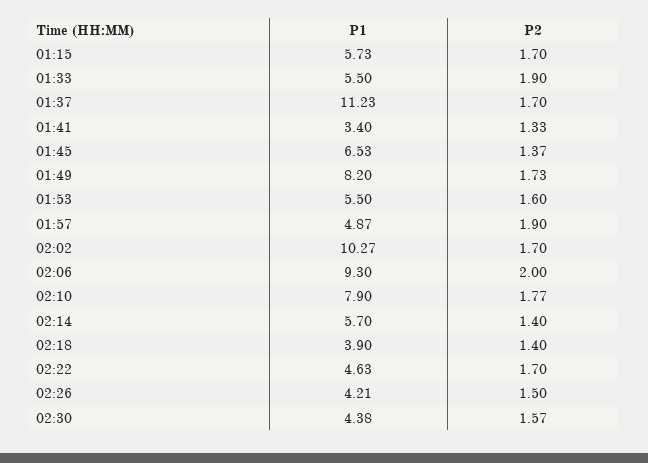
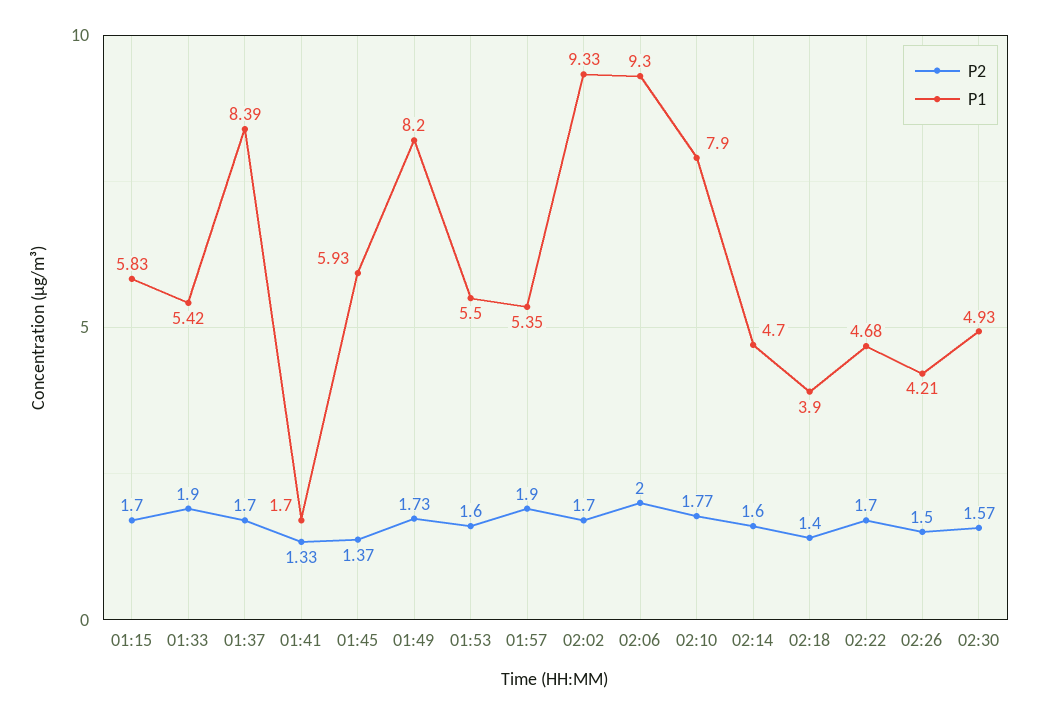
  {
    "P1": {
-     "01:15": 5.73,
+     "01:15": 5.83,
-     "01:33": 5.5,
+     "01:33": 5.42,
-     "01:37": 11.23,
+     "01:37": 8.39,
-     "01:41": 3.4,
+     "01:41": 1.7,
-     "01:45": 6.53,
+     "01:45": 5.93,
      "01:49": 8.2,
      "01:53": 5.5,
-     "01:57": 4.87,
+     "01:57": 5.35,
-     "02:02": 10.27,
+     "02:02": 9.33,
      "02:06": 9.3,
      "02:10": 7.9,
-     "02:14": 5.7,
+     "02:14": 4.7,
      "02:18": 3.9,
-     "02:22": 4.63,
+     "02:22": 4.68,
      "02:26": 4.21,
-     "02:30": 4.38
+     "02:30": 4.93
    },
    "P2": {
      "01:15": 1.7,
      "01:33": 1.9,
      "01:37": 1.7,
      "01:41": 1.33,
      "01:45": 1.37,
      "01:49": 1.73,
      "01:53": 1.6,
      "01:57": 1.9,
      "02:02": 1.7,
      "02:06": 2,
      "02:10": 1.77,
-     "02:14": 1.4,
+     "02:14": 1.6,
      "02:18": 1.4,
      "02:22": 1.7,
      "02:26": 1.5,
      "02:30": 1.57
    }
  }

